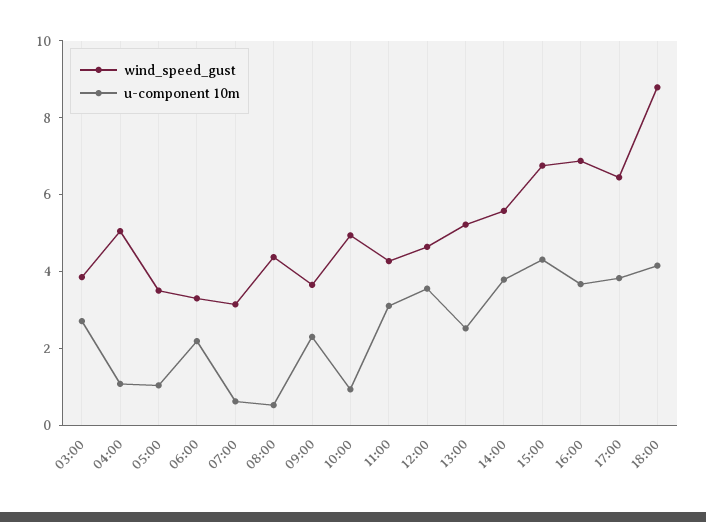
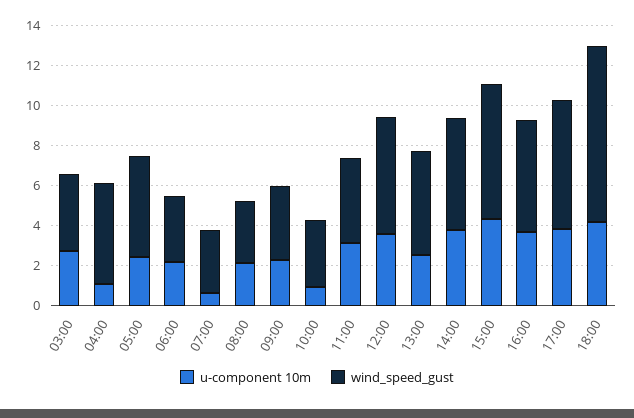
  {
    "wind_speed_gust": {
      "03:00": 4,
      "04:00": 5,
-     "05:00": 3.5,
+     "05:00": 5,
      "06:00": 3.5,
      "07:00": 3,
-     "08:00": 4.5,
+     "08:00": 3,
      "09:00": 3.5,
-     "10:00": 5,
+     "10:00": 3.5,
      "11:00": 4.5,
-     "12:00": 4.5,
+     "12:00": 6,
      "13:00": 5,
      "14:00": 5.5,
      "15:00": 7,
-     "16:00": 7,
+     "16:00": 5.5,
      "17:00": 6.5,
      "18:00": 9
    },
    "u-component 10m": {
      "03:00": 2.5,
      "04:00": 1,
-     "05:00": 1,
+     "05:00": 2.5,
      "06:00": 2,
      "07:00": 0.5,
-     "08:00": 0.5,
+     "08:00": 2,
      "09:00": 2.5,
      "10:00": 1,
      "11:00": 3,
      "12:00": 3.5,
      "13:00": 2.5,
      "14:00": 4,
      "15:00": 4.5,
      "16:00": 3.5,
      "17:00": 4,
      "18:00": 4
    }
  }

